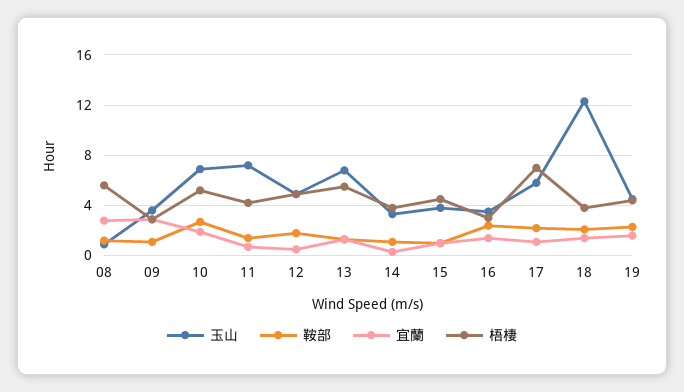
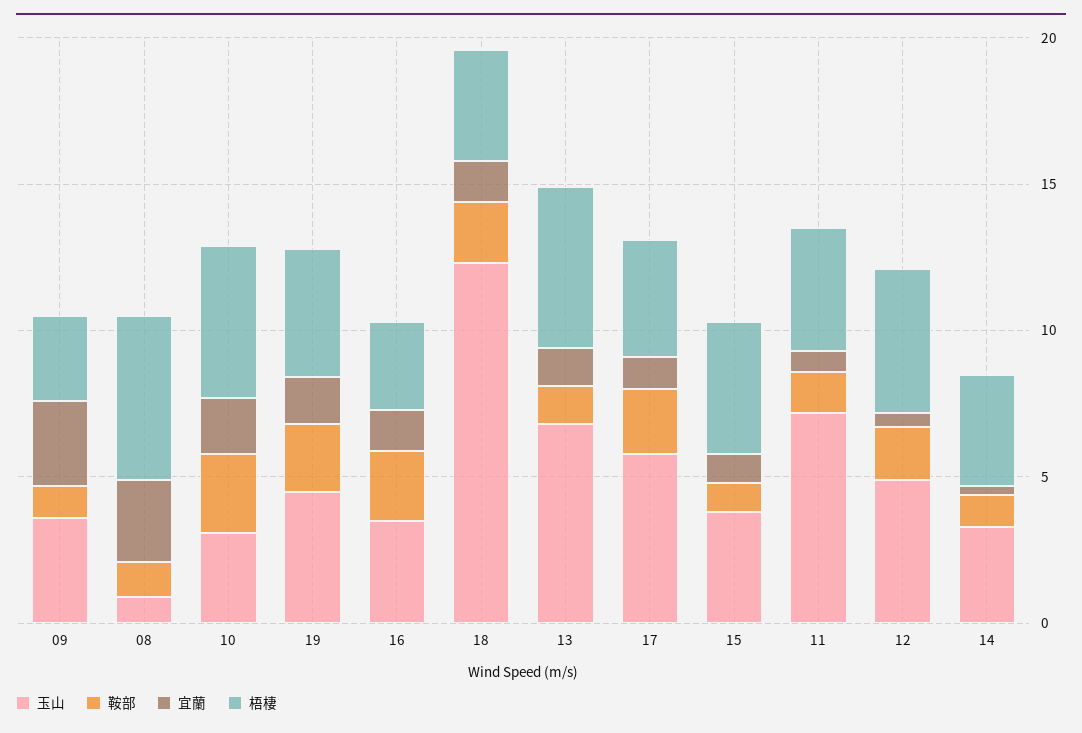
  {
    "玉山": {
      "08": 1,
      "09": 3.5,
-     "10": 7,
+     "10": 3,
      "11": 7,
      "12": 5,
      "13": 7,
      "14": 3.5,
      "15": 4,
      "16": 3.5,
      "17": 6,
      "18": 12.5,
      "19": 4.5
    },
    "鞍部": {
      "08": 1,
      "09": 1,
      "10": 2.5,
      "11": 1.5,
      "12": 2,
      "13": 1.5,
      "14": 1,
      "15": 1,
      "16": 2.5,
      "17": 2,
      "18": 2,
      "19": 2.5
    },
    "宜蘭": {
      "08": 3,
      "09": 3,
      "10": 2,
      "11": 0.5,
      "12": 0.5,
      "13": 1.5,
      "14": 0.5,
      "15": 1,
      "16": 1.5,
      "17": 1,
      "18": 1.5,
      "19": 1.5
    },
    "梧棲": {
      "08": 5.5,
      "09": 3,
      "10": 5,
      "11": 4,
      "12": 5,
      "13": 5.5,
      "14": 4,
      "15": 4.5,
      "16": 3,
-     "17": 7,
+     "17": 4,
      "18": 4,
      "19": 4.5
    }
  }

